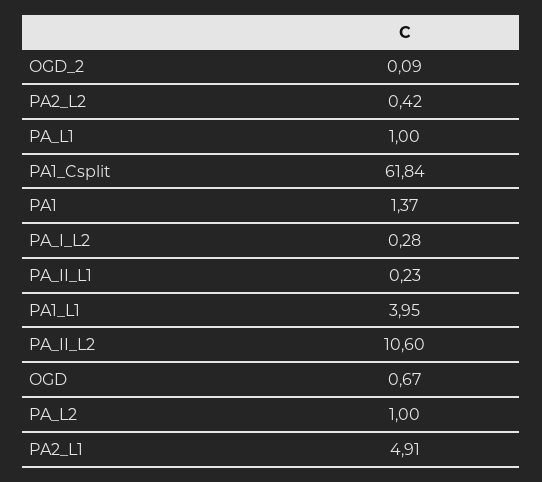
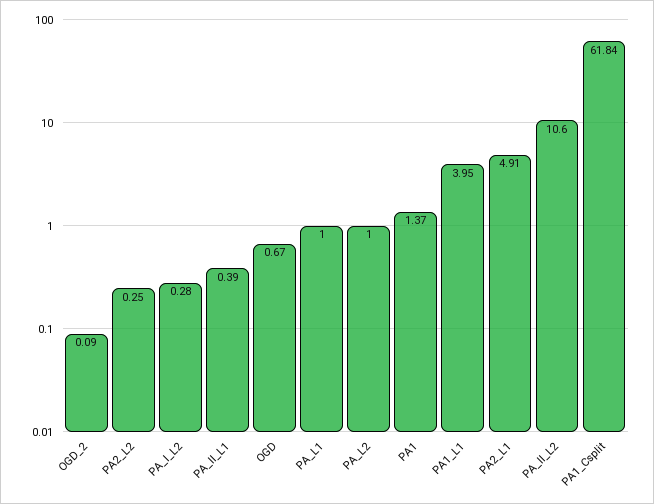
  {
    "OGD_2": 0.09,
-   "PA2_L2": 0.42,
+   "PA2_L2": 0.25,
    "PA_L1": 1,
    "PA1_Csplit": 61.84,
    "PA1": 1.37,
    "PA_I_L2": 0.28,
-   "PA_II_L1": 0.23,
+   "PA_II_L1": 0.39,
    "PA1_L1": 3.95,
    "PA_II_L2": 10.6,
    "OGD": 0.67,
    "PA_L2": 1,
    "PA2_L1": 4.91
  }

